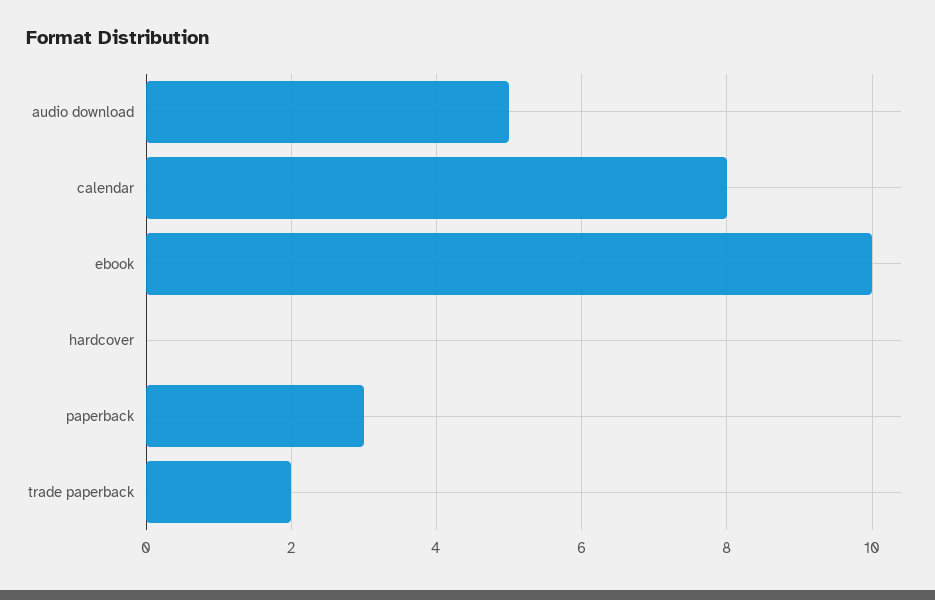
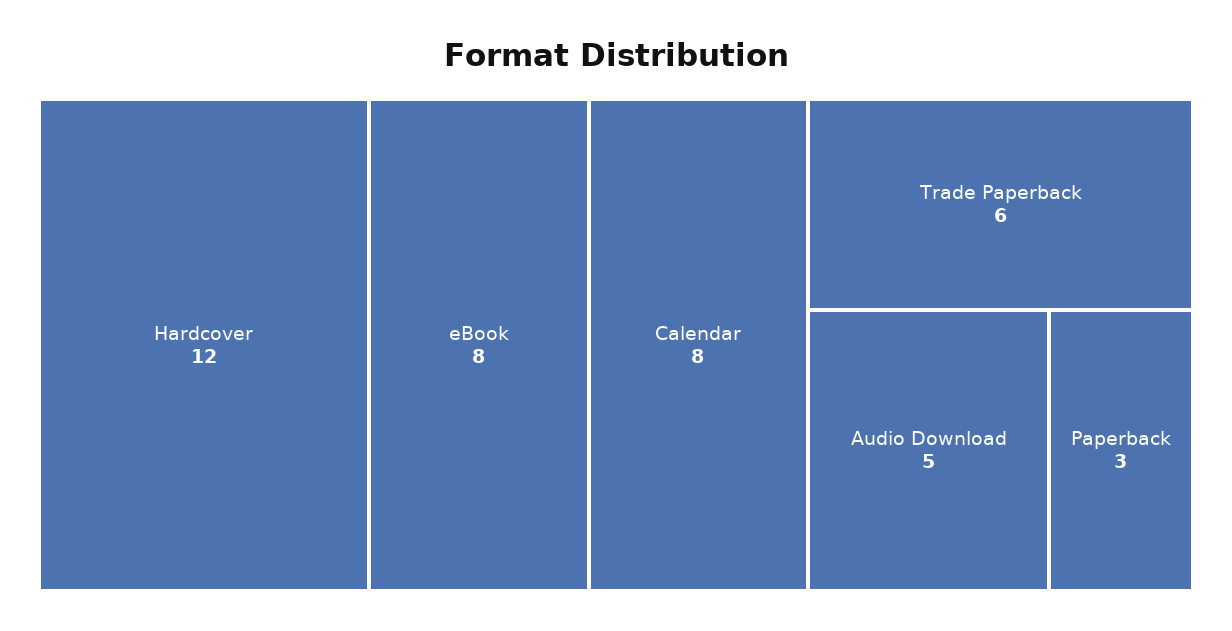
  {
    "audio download": 5,
    "calendar": 8,
-   "ebook": 10,
+   "ebook": 8,
-   "hardcover": 0,
+   "hardcover": 12,
    "paperback": 3,
-   "trade paperback": 2
+   "trade paperback": 6
  }

